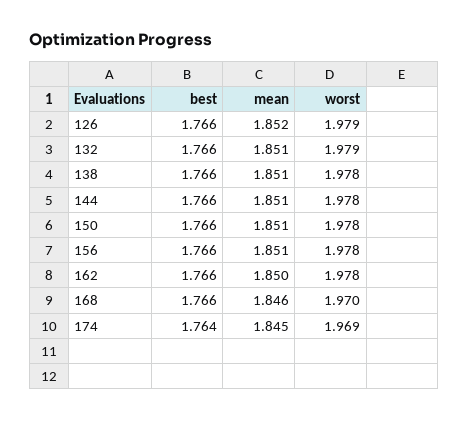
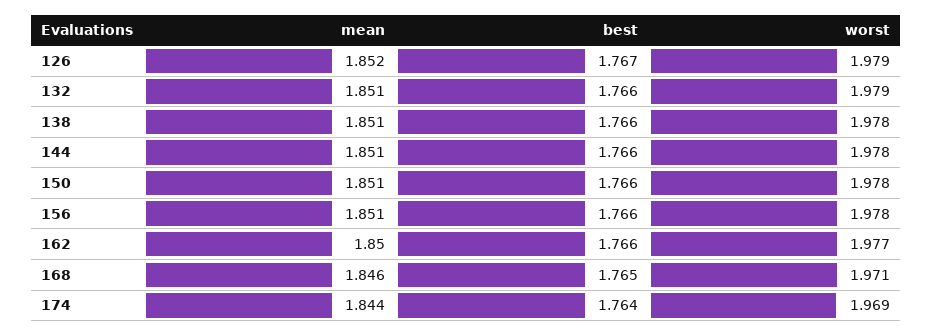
  {
    "best": {
-     "126": 1.766,
+     "126": 1.767,
      "132": 1.766,
      "138": 1.766,
      "144": 1.766,
      "150": 1.766,
      "156": 1.766,
      "162": 1.766,
-     "168": 1.766,
+     "168": 1.765,
      "174": 1.764
    },
    "mean": {
      "126": 1.852,
      "132": 1.851,
      "138": 1.851,
      "144": 1.851,
      "150": 1.851,
      "156": 1.851,
      "162": 1.85,
      "168": 1.846,
-     "174": 1.845
+     "174": 1.844
    },
    "worst": {
      "126": 1.979,
      "132": 1.979,
      "138": 1.978,
      "144": 1.978,
      "150": 1.978,
      "156": 1.978,
-     "162": 1.978,
+     "162": 1.977,
-     "168": 1.97,
+     "168": 1.971,
      "174": 1.969
    }
  }

